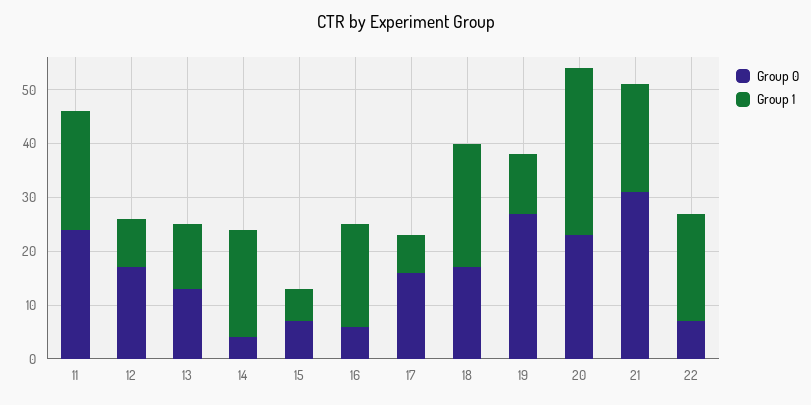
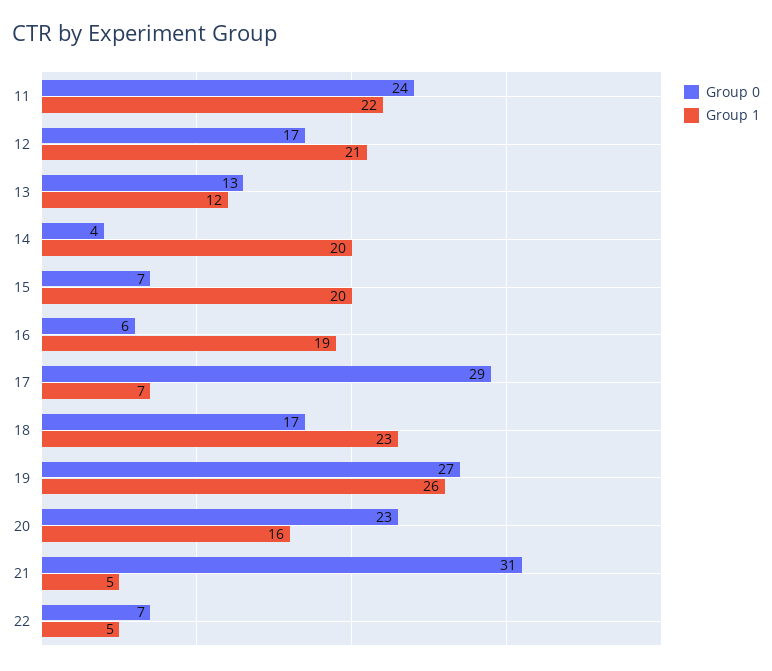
  {
    "Group 0": {
      "11": 24,
      "12": 17,
      "13": 13,
      "14": 4,
      "15": 7,
      "16": 6,
-     "17": 15,
+     "17": 29,
      "18": 17,
      "19": 27,
      "20": 23,
      "21": 31,
      "22": 7
    },
    "Group 1": {
      "11": 22,
-     "12": 10,
+     "12": 21,
      "13": 12,
      "14": 20,
-     "15": 5,
+     "15": 20,
      "16": 19,
      "17": 7,
      "18": 23,
-     "19": 10,
+     "19": 26,
-     "20": 30,
+     "20": 16,
-     "21": 20,
+     "21": 5,
-     "22": 20
+     "22": 5
    }
  }

